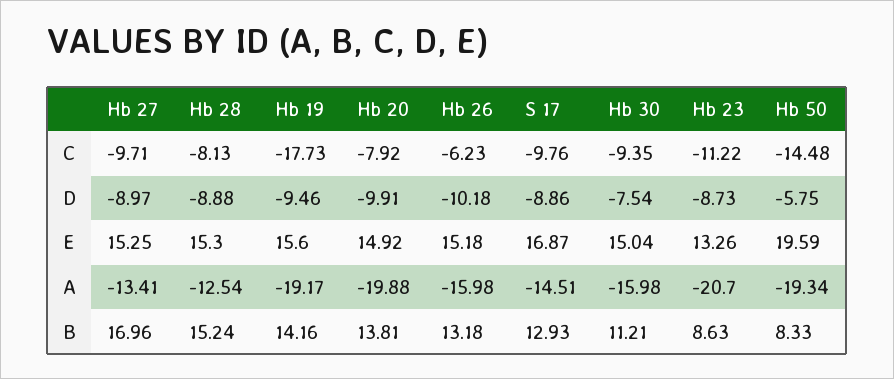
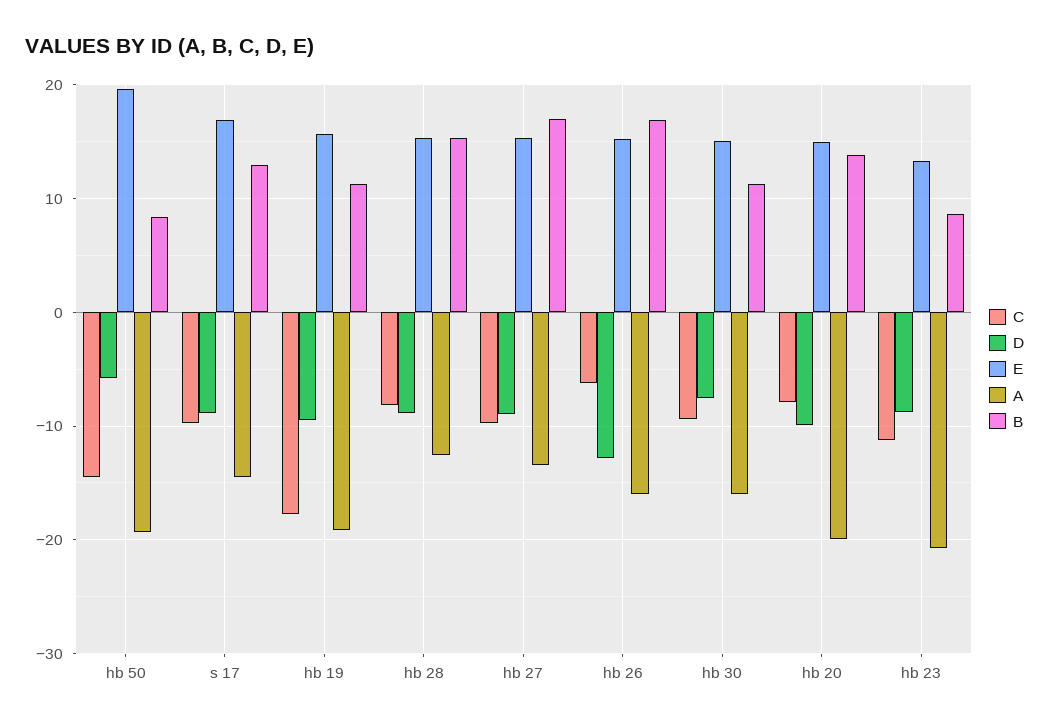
  {
    "C": {
      "Hb 27": -9.71,
      "Hb 28": -8.13,
      "Hb 19": -17.73,
      "Hb 20": -7.92,
      "Hb 26": -6.23,
      "S 17": -9.76,
      "Hb 30": -9.35,
      "Hb 23": -11.22,
      "Hb 50": -14.48
    },
    "D": {
      "Hb 27": -8.97,
      "Hb 28": -8.88,
      "Hb 19": -9.46,
      "Hb 20": -9.91,
-     "Hb 26": -10.18,
+     "Hb 26": -13,
      "S 17": -8.86,
      "Hb 30": -7.54,
      "Hb 23": -8.73,
      "Hb 50": -5.75
    },
    "E": {
      "Hb 27": 15.25,
      "Hb 28": 15.3,
      "Hb 19": 15.6,
      "Hb 20": 14.92,
      "Hb 26": 15.18,
      "S 17": 16.87,
      "Hb 30": 15.04,
      "Hb 23": 13.26,
      "Hb 50": 19.59
    },
    "A": {
      "Hb 27": -13.41,
      "Hb 28": -12.54,
      "Hb 19": -19.17,
      "Hb 20": -19.88,
      "Hb 26": -15.98,
      "S 17": -14.51,
      "Hb 30": -15.98,
      "Hb 23": -20.7,
      "Hb 50": -19.34
    },
    "B": {
      "Hb 27": 16.96,
      "Hb 28": 15.24,
-     "Hb 19": 14.16,
+     "Hb 19": 11,
      "Hb 20": 13.81,
-     "Hb 26": 13.18,
+     "Hb 26": 17,
      "S 17": 12.93,
      "Hb 30": 11.21,
      "Hb 23": 8.63,
      "Hb 50": 8.33
    }
  }

